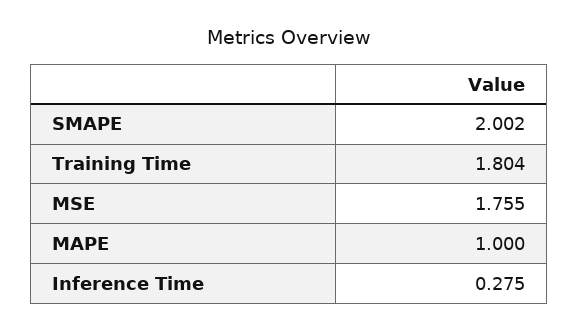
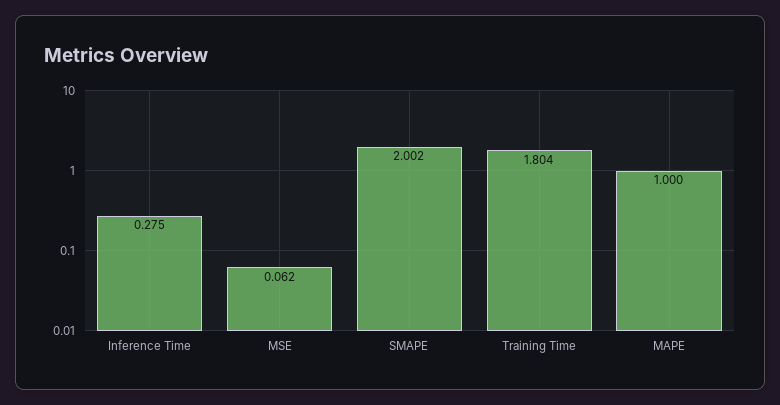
  {
    "SMAPE": 2.002,
    "Training Time": 1.804,
-   "MSE": 1.755,
+   "MSE": 0.062,
    "MAPE": 1,
    "Inference Time": 0.275
  }

